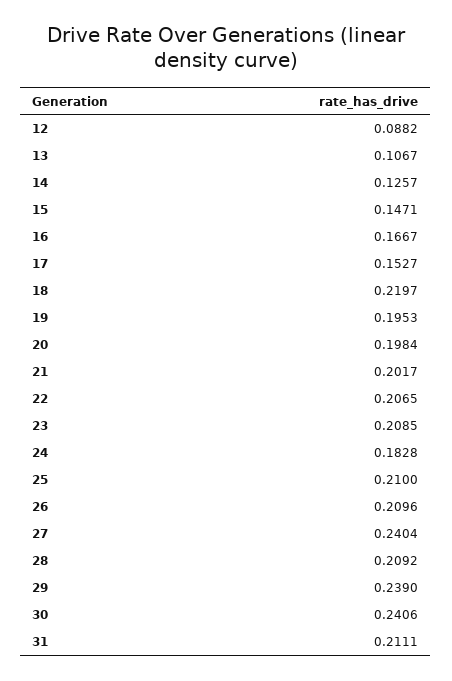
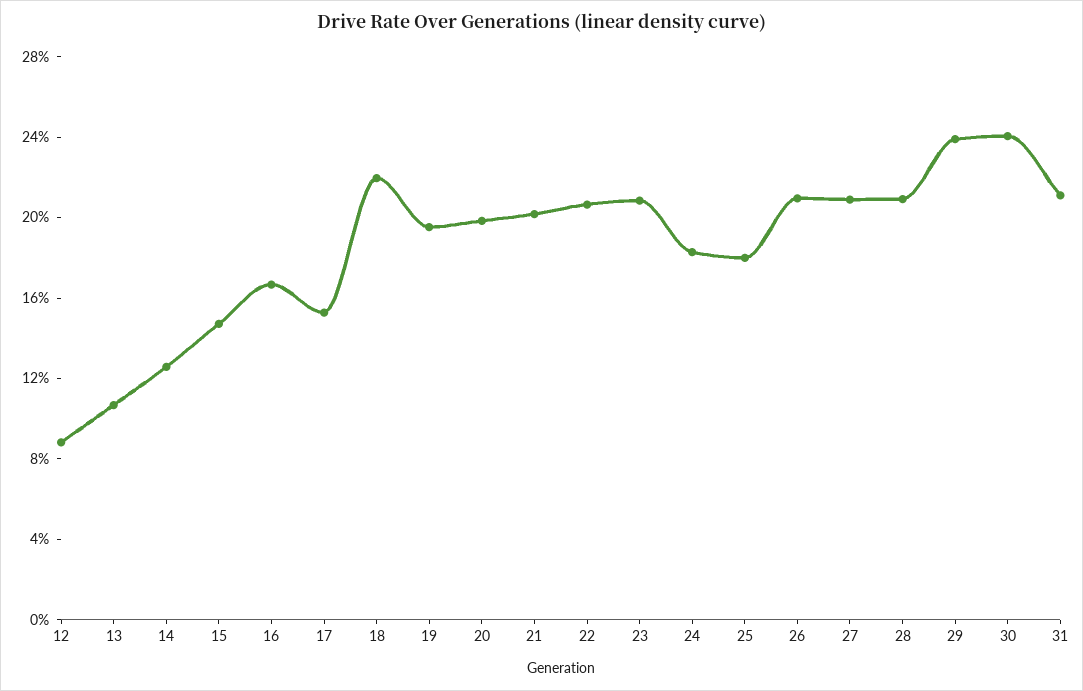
  {
    "12": 0.0882,
    "13": 0.1067,
    "14": 0.1257,
    "15": 0.1471,
    "16": 0.1667,
    "17": 0.1527,
    "18": 0.2197,
    "19": 0.1953,
    "20": 0.1984,
    "21": 0.2017,
    "22": 0.2065,
    "23": 0.2085,
    "24": 0.1828,
-   "25": 0.21,
+   "25": 0.18,
    "26": 0.2096,
-   "27": 0.2404,
+   "27": 0.21,
    "28": 0.2092,
    "29": 0.239,
    "30": 0.2406,
    "31": 0.2111
  }

